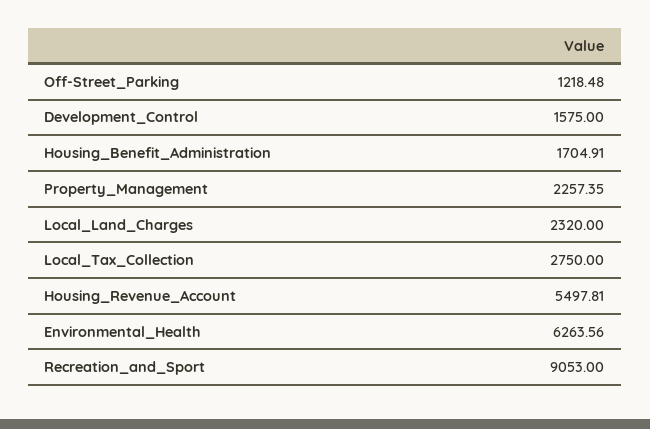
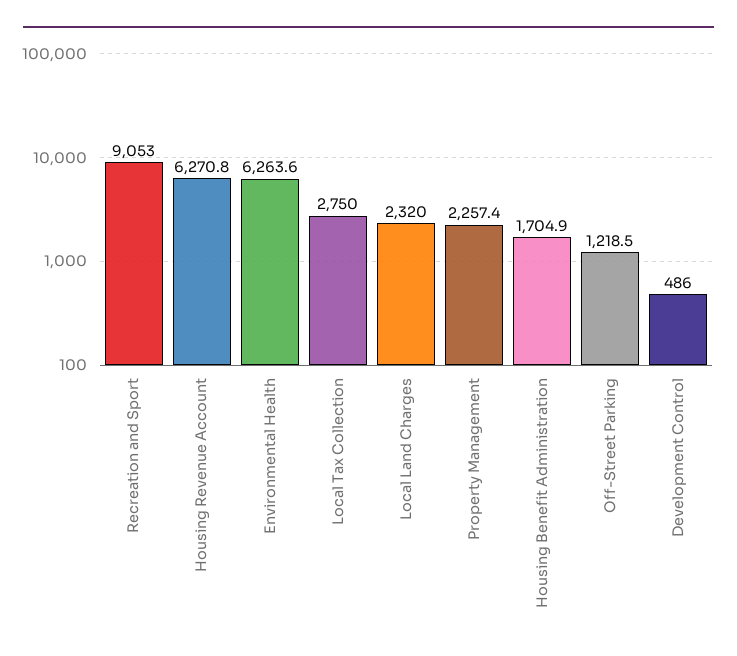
  {
    "Off-Street_Parking": 1218.48,
-   "Development_Control": 1575,
+   "Development_Control": 486,
    "Housing_Benefit_Administration": 1704.91,
    "Property_Management": 2257.35,
    "Local_Land_Charges": 2320,
    "Local_Tax_Collection": 2750,
-   "Housing_Revenue_Account": 5497.81,
+   "Housing_Revenue_Account": 6270.8,
    "Environmental_Health": 6263.56,
    "Recreation_and_Sport": 9053
  }

